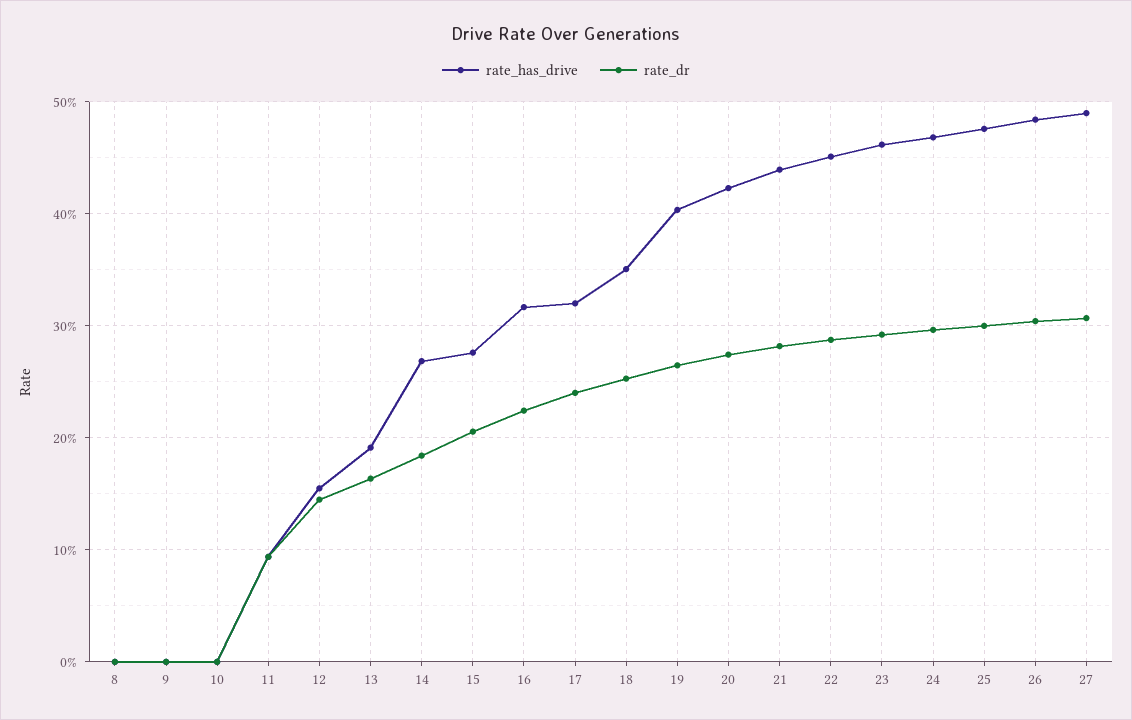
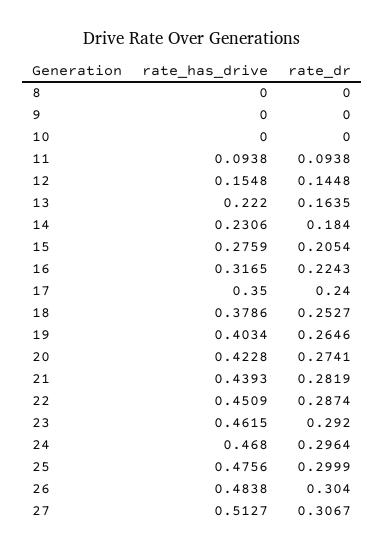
  {
    "rate_has_drive": {
      "8": 0,
      "9": 0,
      "10": 0,
      "11": 0.0938,
      "12": 0.1548,
-     "13": 0.19,
+     "13": 0.222,
-     "14": 0.27,
+     "14": 0.2306,
      "15": 0.2759,
      "16": 0.3165,
-     "17": 0.32,
+     "17": 0.35,
-     "18": 0.35,
+     "18": 0.3786,
      "19": 0.4034,
      "20": 0.4228,
      "21": 0.4393,
      "22": 0.4509,
      "23": 0.4615,
      "24": 0.468,
      "25": 0.4756,
      "26": 0.4838,
-     "27": 0.49
+     "27": 0.5127
    },
    "rate_dr": {
      "8": 0,
      "9": 0,
      "10": 0,
      "11": 0.0938,
      "12": 0.1448,
      "13": 0.1635,
      "14": 0.184,
      "15": 0.2054,
      "16": 0.2243,
      "17": 0.24,
      "18": 0.2527,
      "19": 0.2646,
      "20": 0.2741,
      "21": 0.2819,
      "22": 0.2874,
      "23": 0.292,
      "24": 0.2964,
      "25": 0.2999,
      "26": 0.304,
      "27": 0.3067
    }
  }

